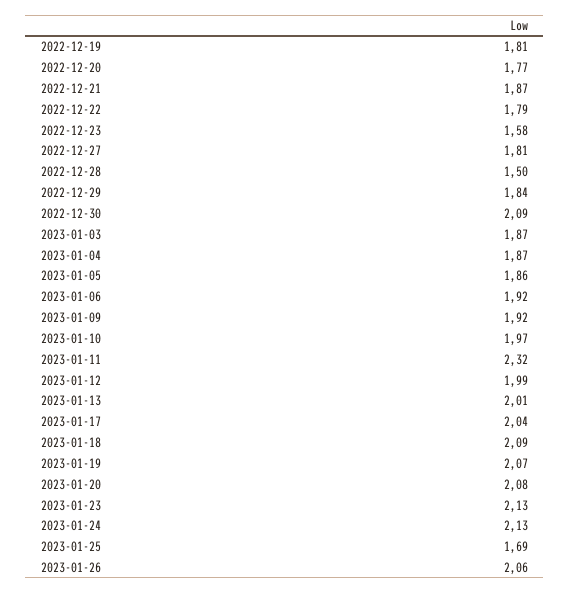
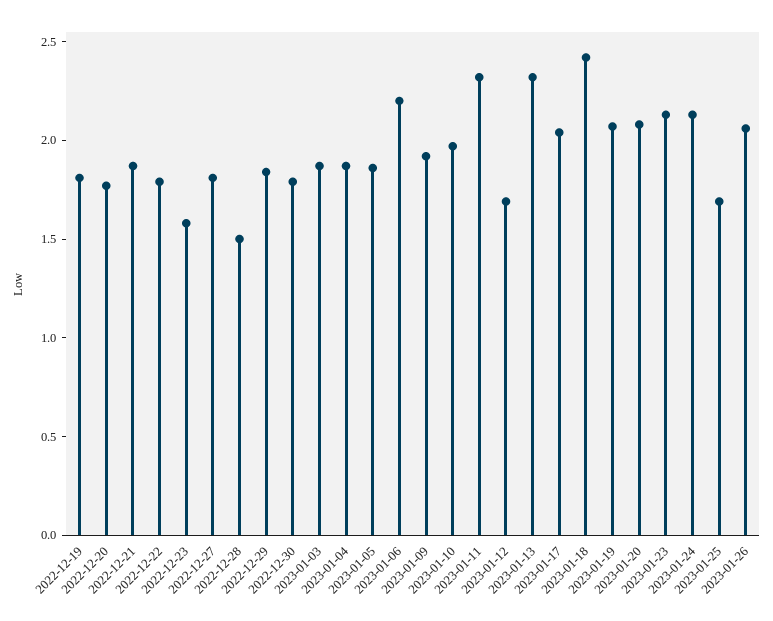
  {
    "2022-12-19": 1.81,
    "2022-12-20": 1.77,
    "2022-12-21": 1.87,
    "2022-12-22": 1.79,
    "2022-12-23": 1.58,
    "2022-12-27": 1.81,
    "2022-12-28": 1.5,
    "2022-12-29": 1.84,
-   "2022-12-30": 2.09,
+   "2022-12-30": 1.8,
    "2023-01-03": 1.87,
    "2023-01-04": 1.87,
    "2023-01-05": 1.86,
-   "2023-01-06": 1.92,
+   "2023-01-06": 2.2,
    "2023-01-09": 1.92,
    "2023-01-10": 1.97,
    "2023-01-11": 2.32,
-   "2023-01-12": 1.99,
+   "2023-01-12": 1.7,
-   "2023-01-13": 2.01,
+   "2023-01-13": 2.3,
    "2023-01-17": 2.04,
-   "2023-01-18": 2.09,
+   "2023-01-18": 2.4,
    "2023-01-19": 2.07,
    "2023-01-20": 2.08,
    "2023-01-23": 2.13,
    "2023-01-24": 2.13,
    "2023-01-25": 1.69,
    "2023-01-26": 2.06
  }

